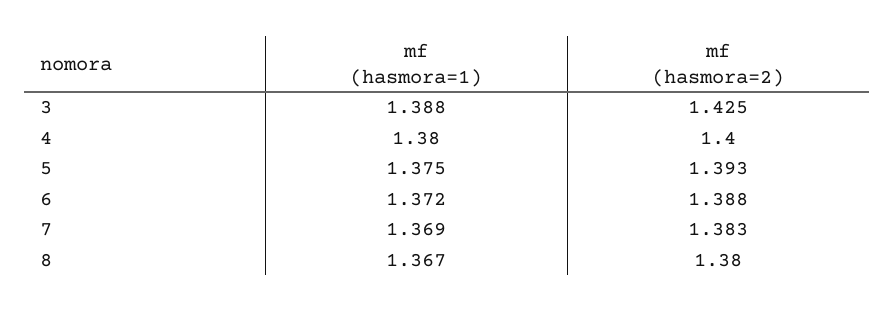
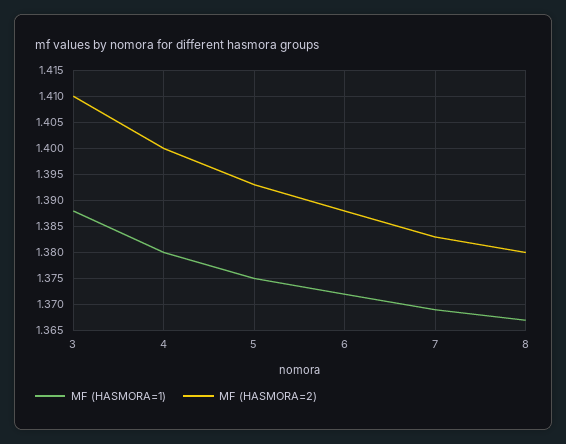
  {
    "mf (hasmora=1)": {
      "3": 1.388,
      "4": 1.38,
      "5": 1.375,
      "6": 1.372,
      "7": 1.369,
      "8": 1.367
    },
    "mf (hasmora=2)": {
-     "3": 1.425,
+     "3": 1.41,
      "4": 1.4,
      "5": 1.393,
      "6": 1.388,
      "7": 1.383,
      "8": 1.38
    }
  }

